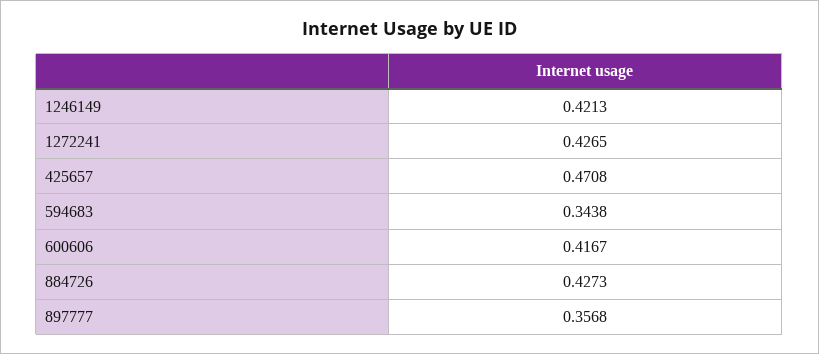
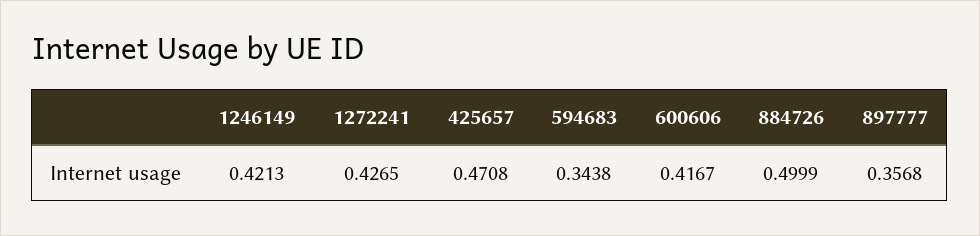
  {
    "1246149": 0.4213,
    "1272241": 0.4265,
    "425657": 0.4708,
    "594683": 0.3438,
    "600606": 0.4167,
-   "884726": 0.4273,
+   "884726": 0.4999,
    "897777": 0.3568
  }

